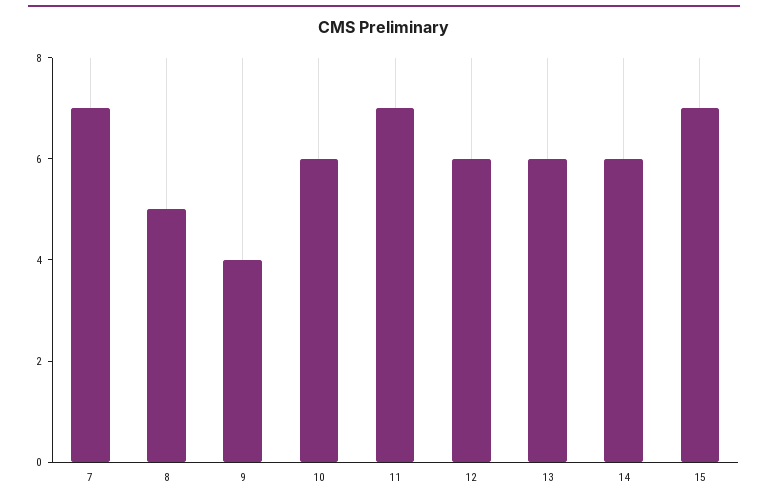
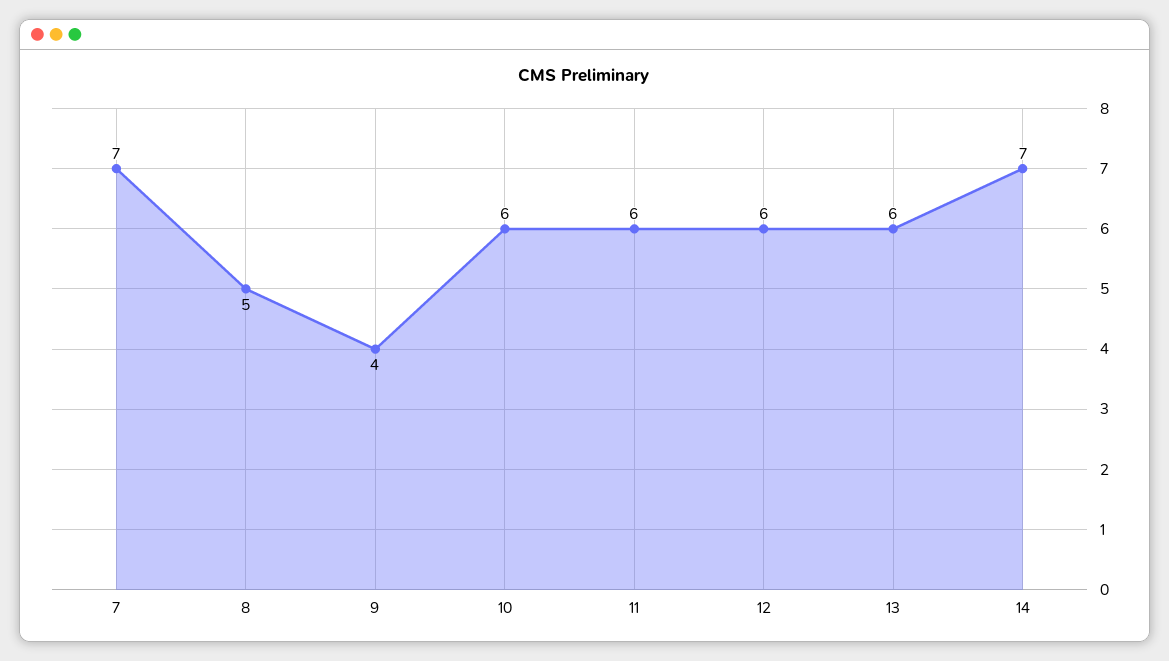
  {
    "7": 7,
    "8": 5,
    "9": 4,
    "10": 6,
-   "11": 7,
+   "11": 6,
    "12": 6,
    "13": 6,
-   "14": 6,
+   "14": 7
-   "15": 7
  }

